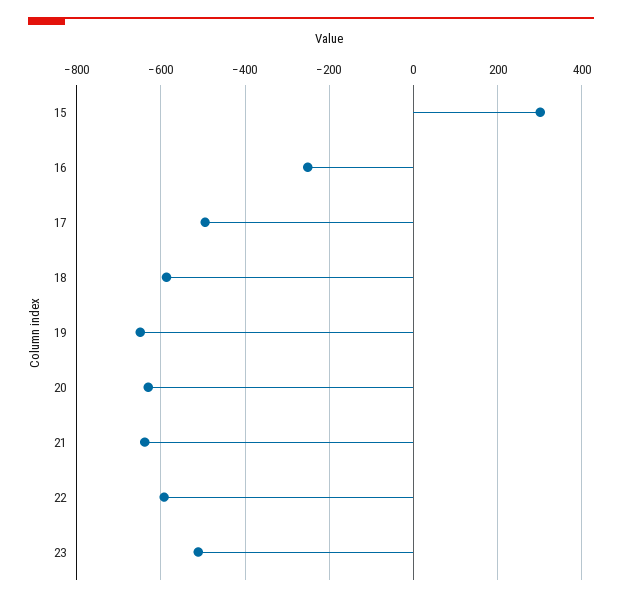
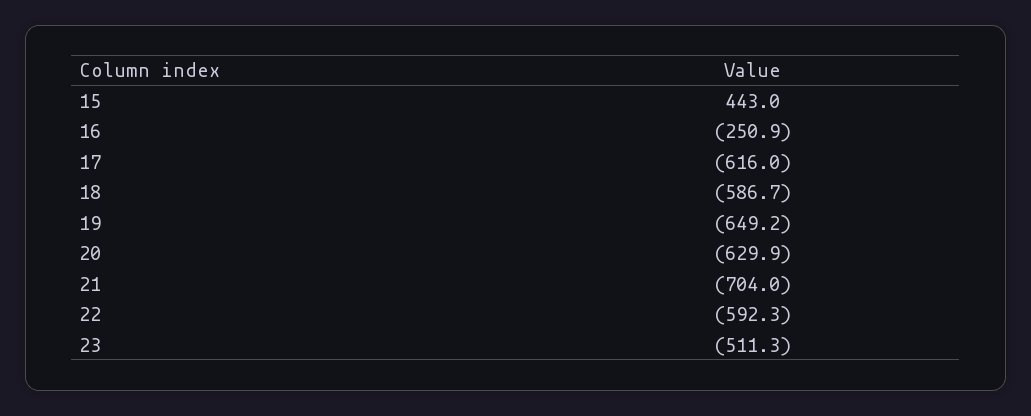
  {
-   "15": 300,
+   "15": 443,
    "16": -250.9,
-   "17": -500,
+   "17": -616,
    "18": -586.7,
    "19": -649.2,
    "20": -629.9,
-   "21": -640,
+   "21": -704,
    "22": -592.3,
    "23": -511.3
  }

